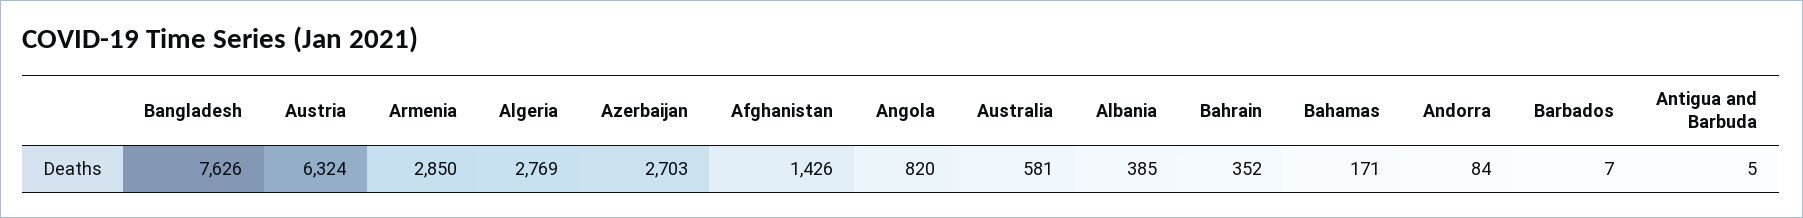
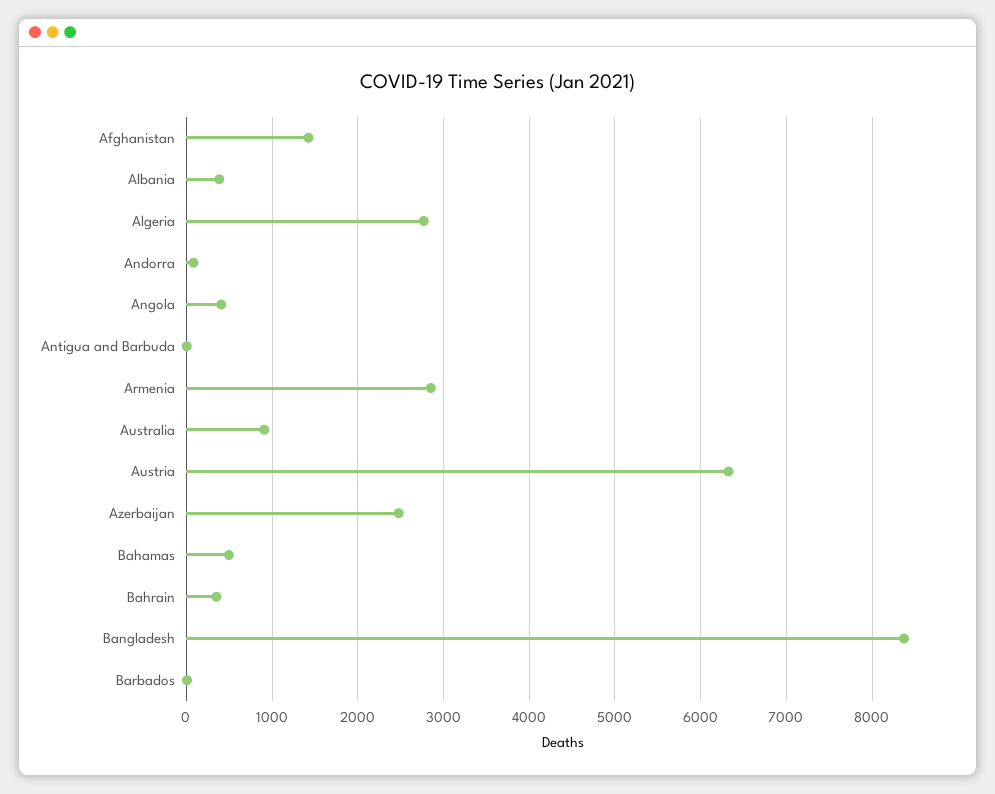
  {
-   "Bangladesh": 7626,
+   "Bangladesh": 8400,
    "Austria": 6324,
    "Armenia": 2850,
    "Algeria": 2769,
-   "Azerbaijan": 2703,
+   "Azerbaijan": 2500,
    "Afghanistan": 1426,
-   "Angola": 820,
+   "Angola": 400,
-   "Australia": 581,
+   "Australia": 900,
    "Albania": 385,
    "Bahrain": 352,
-   "Bahamas": 171,
+   "Bahamas": 500,
    "Andorra": 84,
    "Barbados": 7,
    "Antigua and Barbuda": 5
  }

